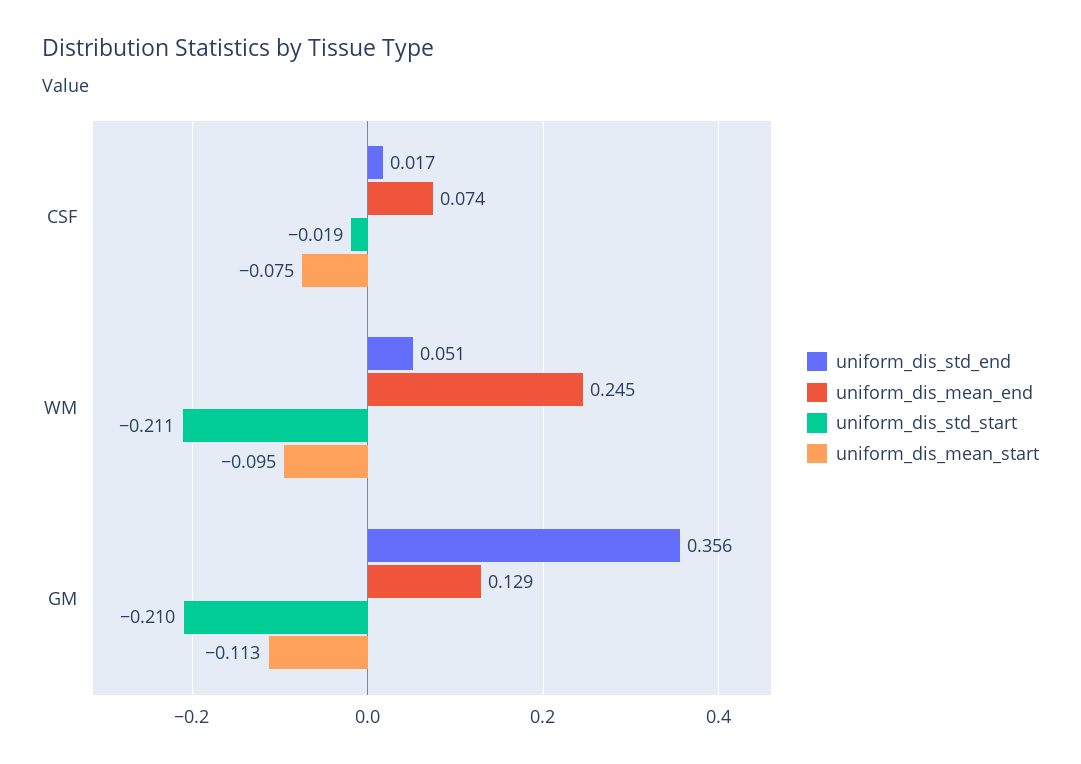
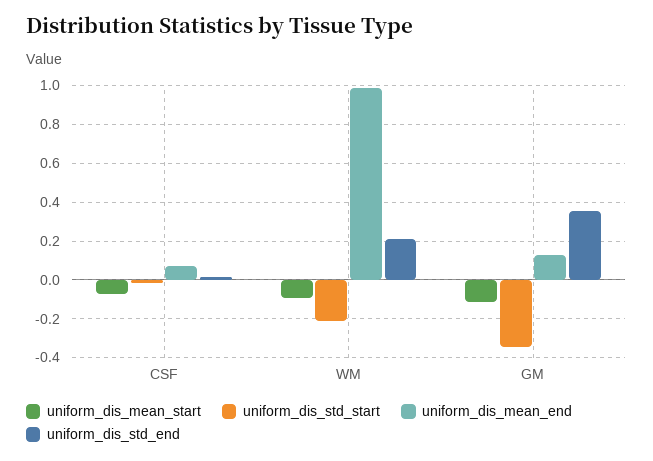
  {
    "uniform_dis_std_end": {
      "CSF": 0.017,
-     "WM": 0.051,
+     "WM": 0.2,
      "GM": 0.356
    },
    "uniform_dis_mean_end": {
      "CSF": 0.074,
-     "WM": 0.245,
+     "WM": 1,
      "GM": 0.129
    },
    "uniform_dis_std_start": {
      "CSF": -0.019,
      "WM": -0.211,
-     "GM": -0.21
+     "GM": -0.35
    },
    "uniform_dis_mean_start": {
      "CSF": -0.075,
      "WM": -0.095,
      "GM": -0.113
    }
  }

